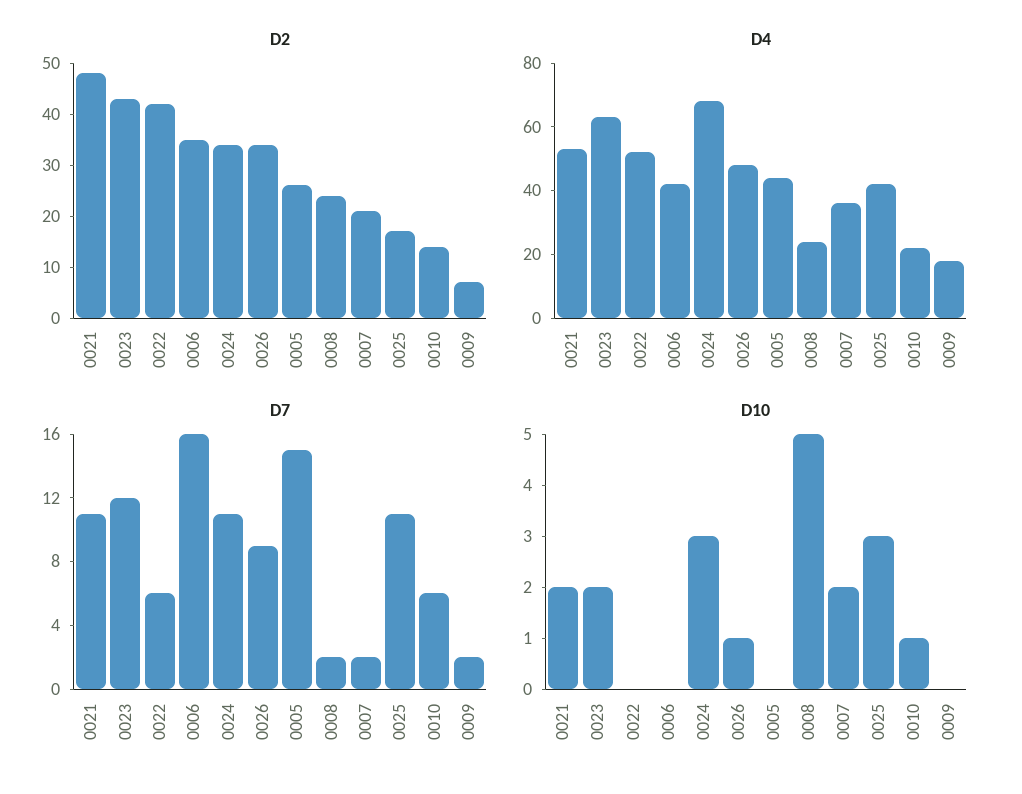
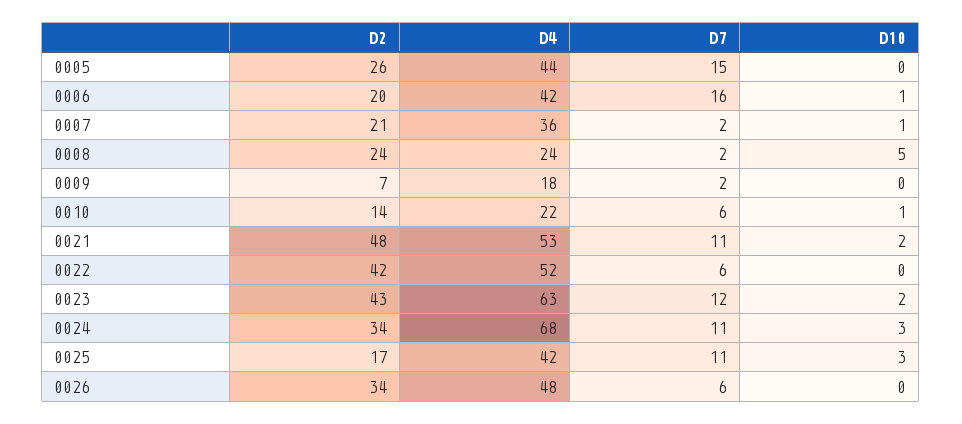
  {
    "D2": {
      "0021": 48,
      "0023": 43,
      "0022": 42,
-     "0006": 35,
+     "0006": 20,
      "0024": 34,
      "0026": 34,
      "0005": 26,
      "0008": 24,
      "0007": 21,
      "0025": 17,
      "0010": 14,
      "0009": 7
    },
    "D4": {
      "0021": 53,
      "0023": 63,
      "0022": 52,
      "0006": 42,
      "0024": 68,
      "0026": 48,
      "0005": 44,
      "0008": 24,
      "0007": 36,
      "0025": 42,
      "0010": 22,
      "0009": 18
    },
    "D7": {
      "0021": 11,
      "0023": 12,
      "0022": 6,
      "0006": 16,
      "0024": 11,
-     "0026": 9,
+     "0026": 6,
      "0005": 15,
      "0008": 2,
      "0007": 2,
      "0025": 11,
      "0010": 6,
      "0009": 2
    },
    "D10": {
      "0021": 2,
      "0023": 2,
      "0022": 0,
-     "0006": 0,
+     "0006": 1,
      "0024": 3,
-     "0026": 1,
+     "0026": 0,
      "0005": 0,
      "0008": 5,
-     "0007": 2,
+     "0007": 1,
      "0025": 3,
      "0010": 1,
      "0009": 0
    }
  }

